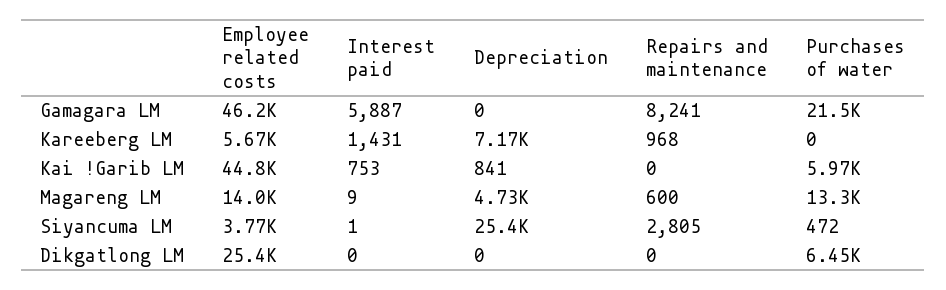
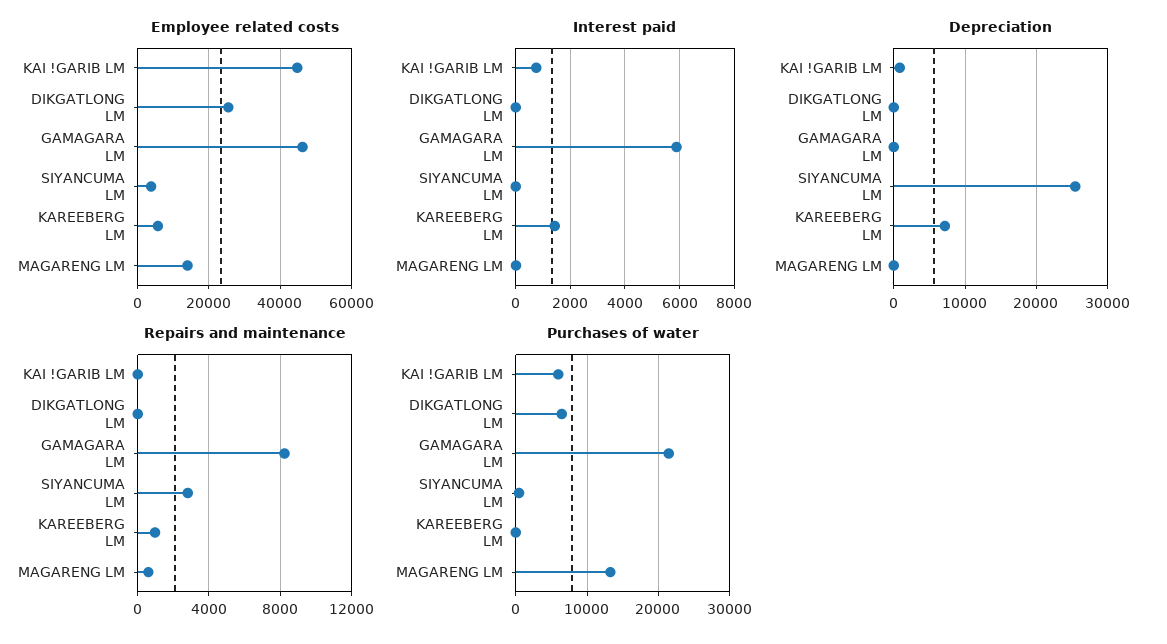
  {
    "Employee related costs": {
      "Gamagara LM": 46200,
      "Kareeberg LM": 5670,
      "Kai !Garib LM": 44800,
      "Magareng LM": 14000,
      "Siyancuma LM": 3770,
      "Dikgatlong LM": 25400
    },
    "Interest paid": {
      "Gamagara LM": 5887,
      "Kareeberg LM": 1431,
      "Kai !Garib LM": 753,
      "Magareng LM": 9,
      "Siyancuma LM": 1,
      "Dikgatlong LM": 0
    },
    "Depreciation": {
      "Gamagara LM": 0,
      "Kareeberg LM": 7170,
      "Kai !Garib LM": 841,
-     "Magareng LM": 4730,
+     "Magareng LM": 0,
      "Siyancuma LM": 25400,
      "Dikgatlong LM": 0
    },
    "Repairs and maintenance": {
      "Gamagara LM": 8241,
      "Kareeberg LM": 968,
      "Kai !Garib LM": 0,
      "Magareng LM": 600,
      "Siyancuma LM": 2805,
      "Dikgatlong LM": 0
    },
    "Purchases of water": {
      "Gamagara LM": 21500,
      "Kareeberg LM": 0,
      "Kai !Garib LM": 5970,
      "Magareng LM": 13300,
      "Siyancuma LM": 472,
      "Dikgatlong LM": 6450
    }
  }

